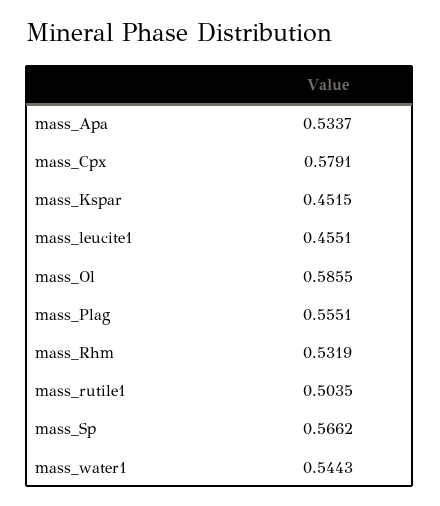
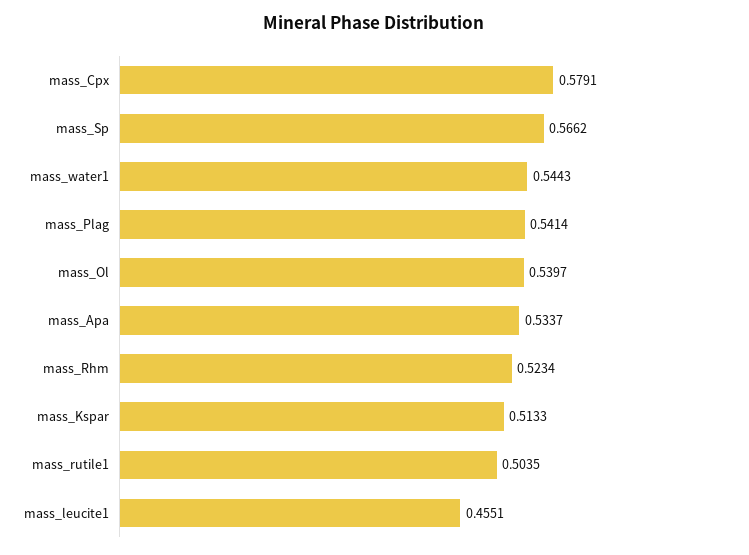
  {
    "mass_Apa": 0.5337,
    "mass_Cpx": 0.5791,
-   "mass_Kspar": 0.4515,
+   "mass_Kspar": 0.5133,
    "mass_leucite1": 0.4551,
-   "mass_Ol": 0.5855,
+   "mass_Ol": 0.5397,
-   "mass_Plag": 0.5551,
+   "mass_Plag": 0.5414,
-   "mass_Rhm": 0.5319,
+   "mass_Rhm": 0.5234,
    "mass_rutile1": 0.5035,
    "mass_Sp": 0.5662,
    "mass_water1": 0.5443
  }

